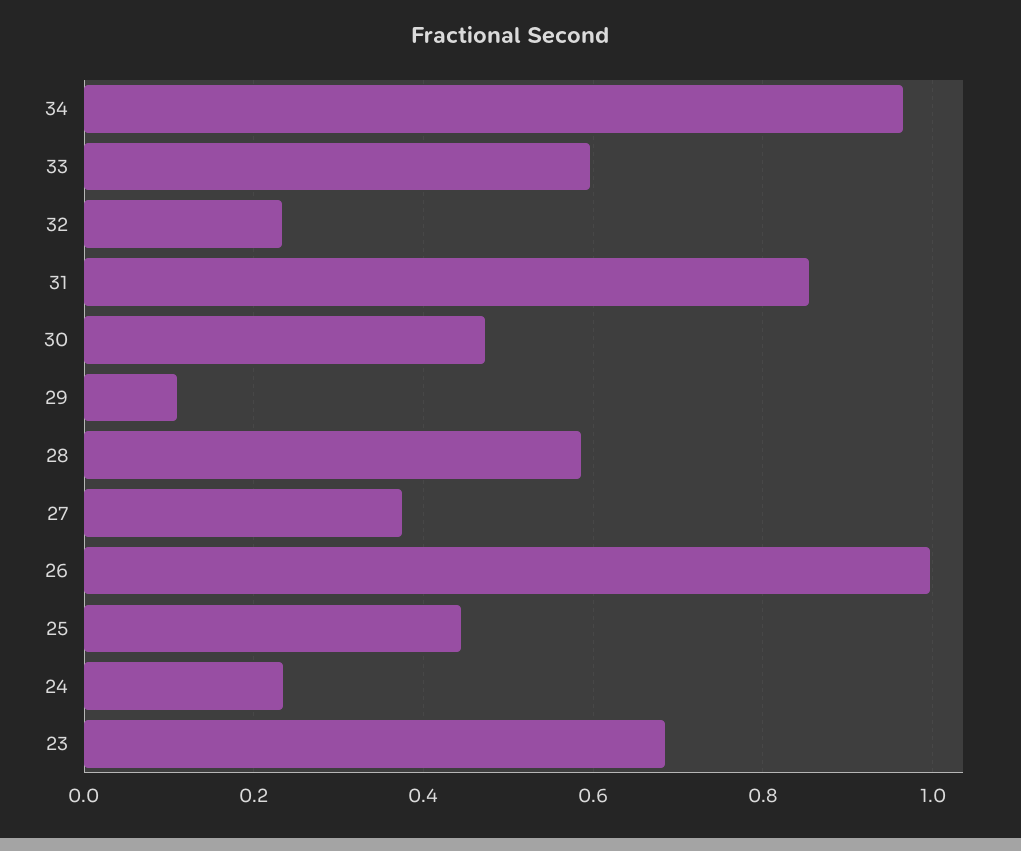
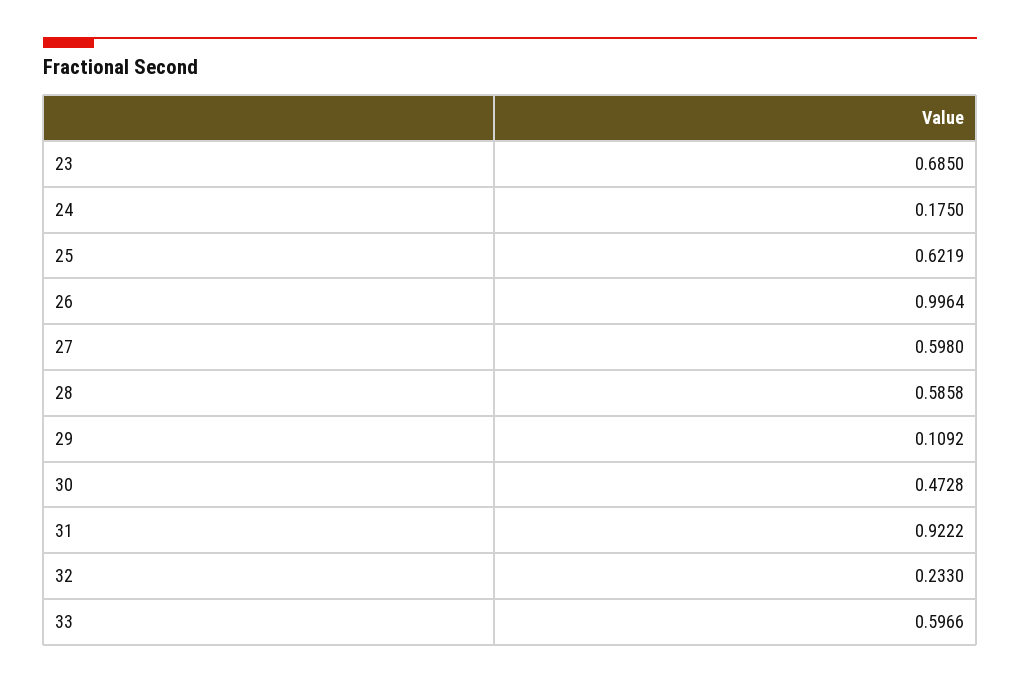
  {
-   "34": 0.96,
    "33": 0.5966,
    "32": 0.233,
-   "31": 0.86,
+   "31": 0.9222,
    "30": 0.4728,
    "29": 0.1092,
    "28": 0.5858,
-   "27": 0.38,
+   "27": 0.598,
    "26": 0.9964,
-   "25": 0.44,
+   "25": 0.6219,
-   "24": 0.24,
+   "24": 0.175,
    "23": 0.685
  }

